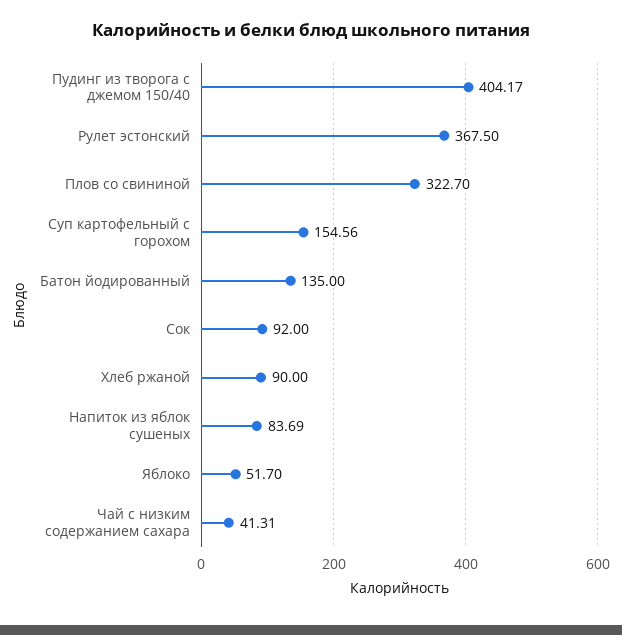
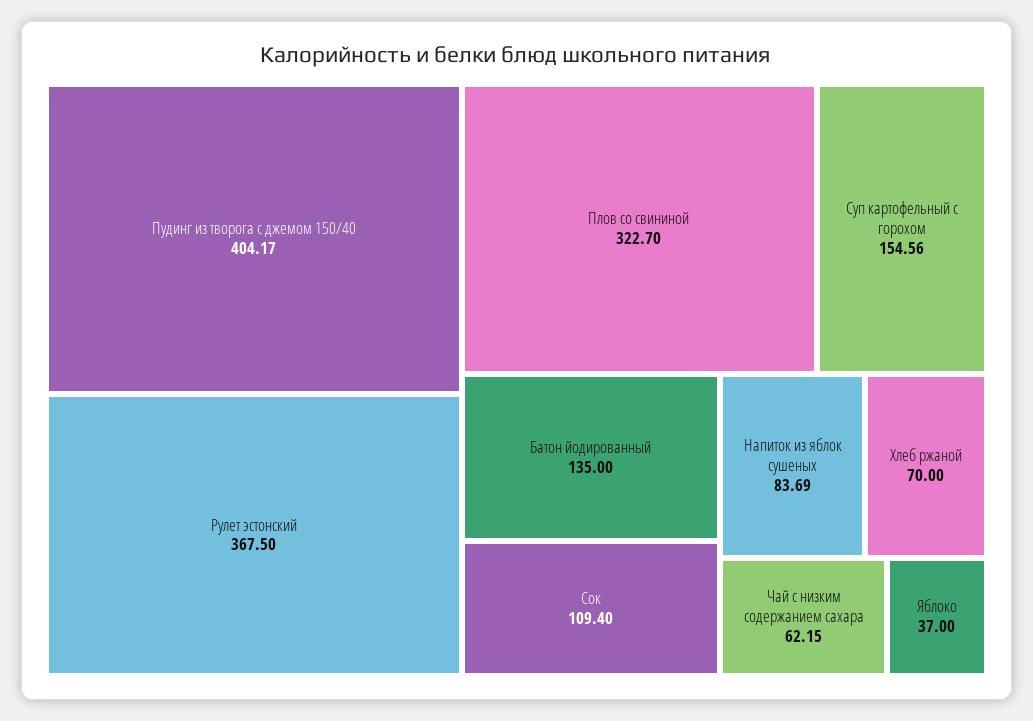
  {
    "Пудинг из творога с джемом 150/40": 404.17,
    "Рулет эстонский": 367.5,
    "Плов со свининой": 322.7,
    "Суп картофельный с горохом": 154.56,
    "Батон йодированный": 135,
-   "Сок": 92,
+   "Сок": 109.4,
-   "Хлеб ржаной": 90,
+   "Хлеб ржаной": 70,
    "Напиток из яблок сушеных": 83.69,
-   "Яблоко": 51.7,
+   "Яблоко": 37,
-   "Чай с низким содержанием сахара": 41.31
+   "Чай с низким содержанием сахара": 62.15
  }

